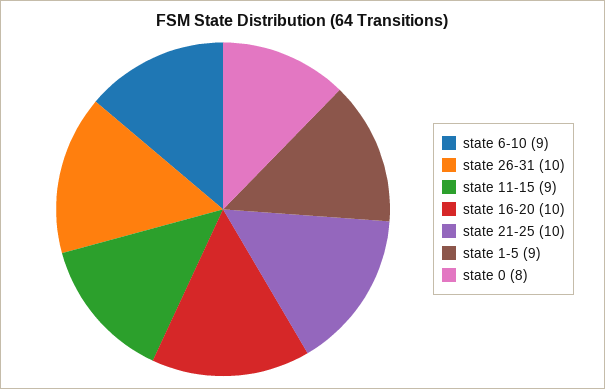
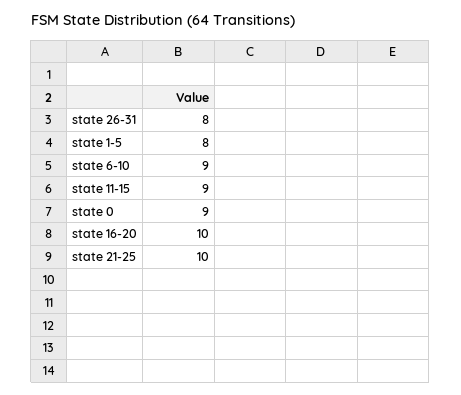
  {
    "state 6-10": 9,
-   "state 26-31": 10,
+   "state 26-31": 8,
    "state 11-15": 9,
    "state 16-20": 10,
    "state 21-25": 10,
-   "state 1-5": 9,
+   "state 1-5": 8,
-   "state 0": 8
+   "state 0": 9
  }

